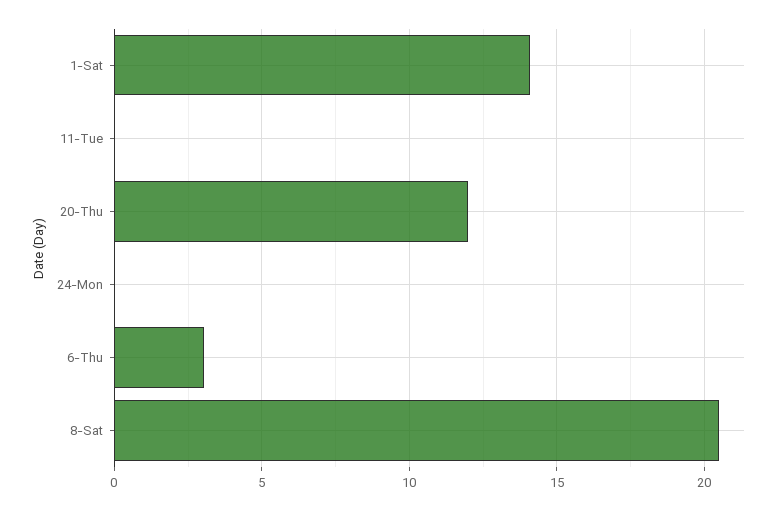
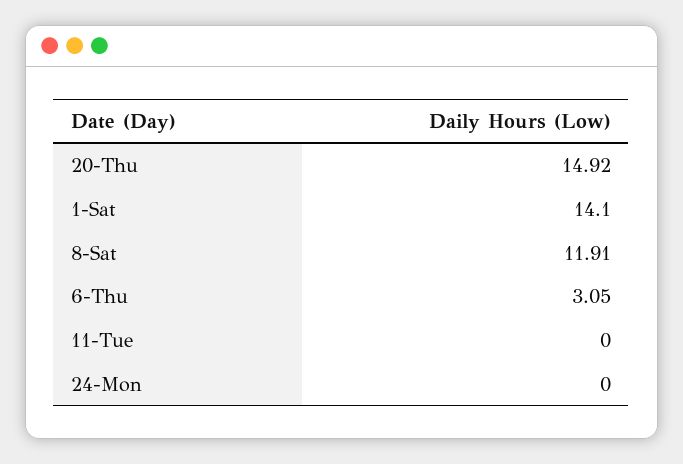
  {
    "1-Sat": 14.1,
    "11-Tue": 0,
-   "20-Thu": 12,
+   "20-Thu": 14.92,
    "24-Mon": 0,
    "6-Thu": 3.05,
-   "8-Sat": 20.5
+   "8-Sat": 11.91
  }

